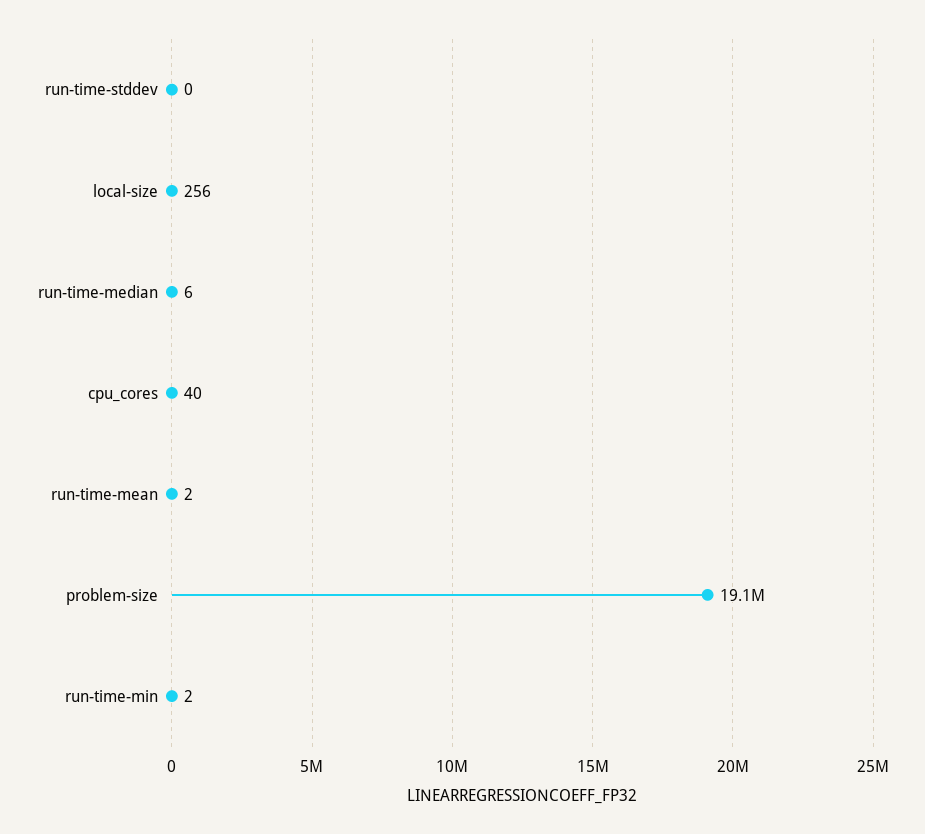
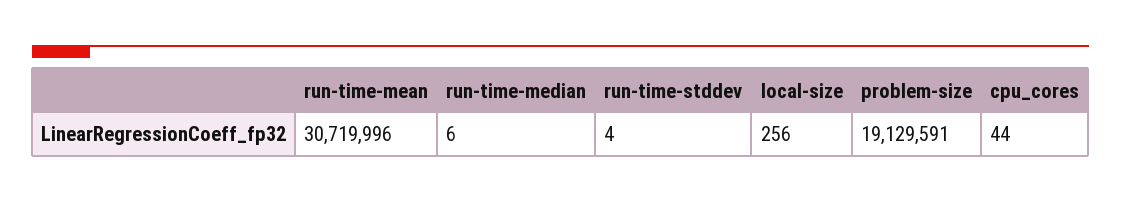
  {
-   "run-time-stddev": 0,
+   "run-time-stddev": 4,
    "local-size": 256,
    "run-time-median": 6,
-   "cpu_cores": 40,
+   "cpu_cores": 44,
-   "run-time-mean": 2,
+   "run-time-mean": 30719996,
-   "problem-size": 19129591,
+   "problem-size": 19129591
-   "run-time-min": 2
  }

